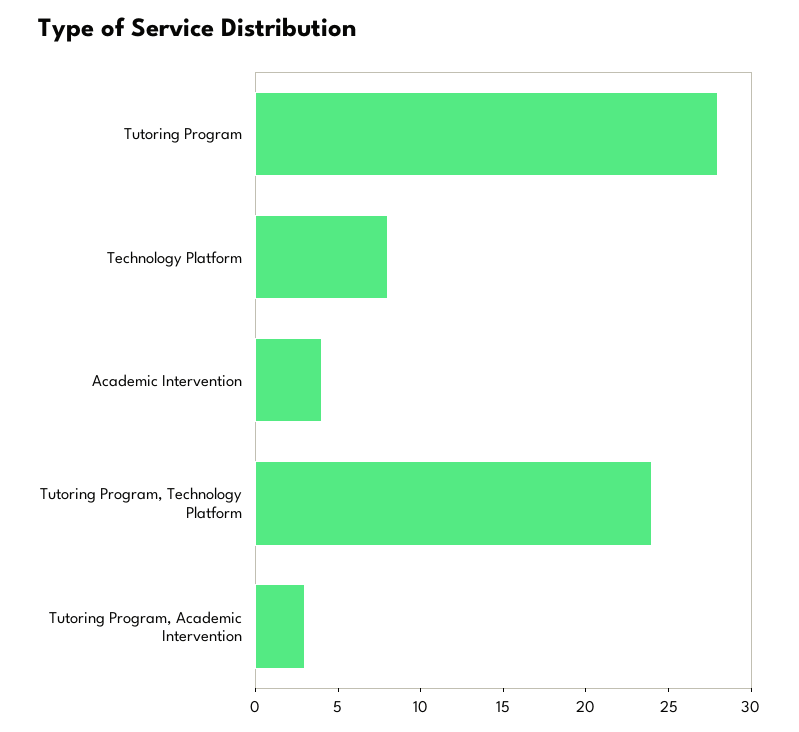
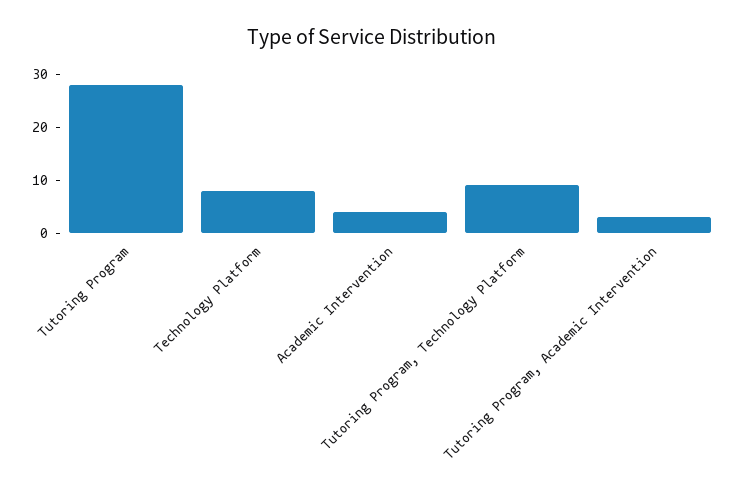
  {
    "Tutoring Program": 28,
    "Technology Platform": 8,
    "Academic Intervention": 4,
-   "Tutoring Program, Technology Platform": 24,
+   "Tutoring Program, Technology Platform": 10,
    "Tutoring Program, Academic Intervention": 3
  }

